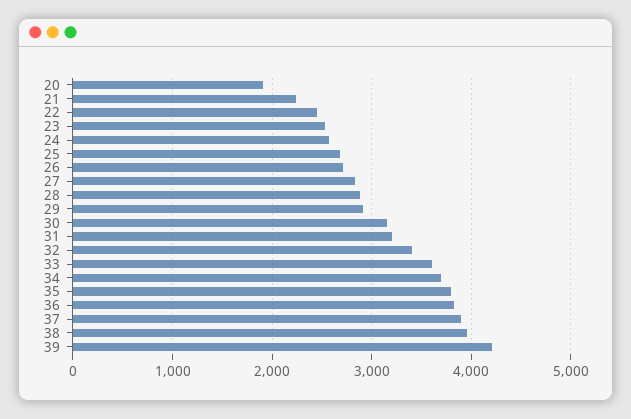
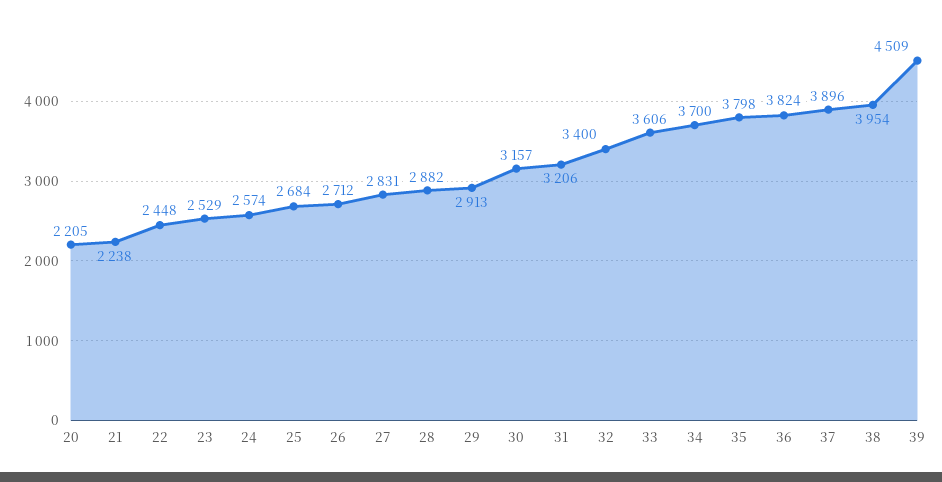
  {
-   "20": 1900,
+   "20": 2205,
    "21": 2238,
    "22": 2448,
    "23": 2529,
    "24": 2574,
    "25": 2684,
    "26": 2712,
    "27": 2831,
    "28": 2882,
    "29": 2913,
    "30": 3157,
    "31": 3206,
    "32": 3400,
    "33": 3606,
    "34": 3700,
    "35": 3798,
    "36": 3824,
    "37": 3896,
    "38": 3954,
-   "39": 4200
+   "39": 4509
  }

